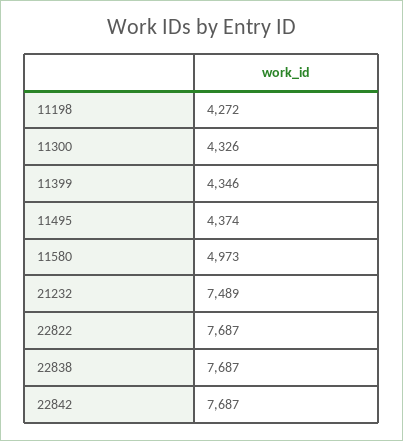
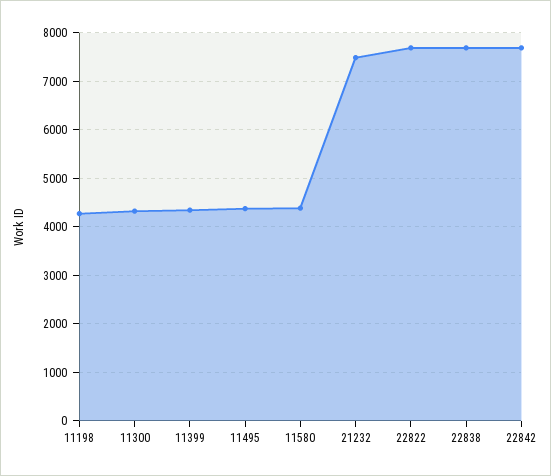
  {
    "11198": 4272,
    "11300": 4326,
    "11399": 4346,
    "11495": 4374,
-   "11580": 4973,
+   "11580": 4400,
    "21232": 7489,
    "22822": 7687,
    "22838": 7687,
    "22842": 7687
  }

